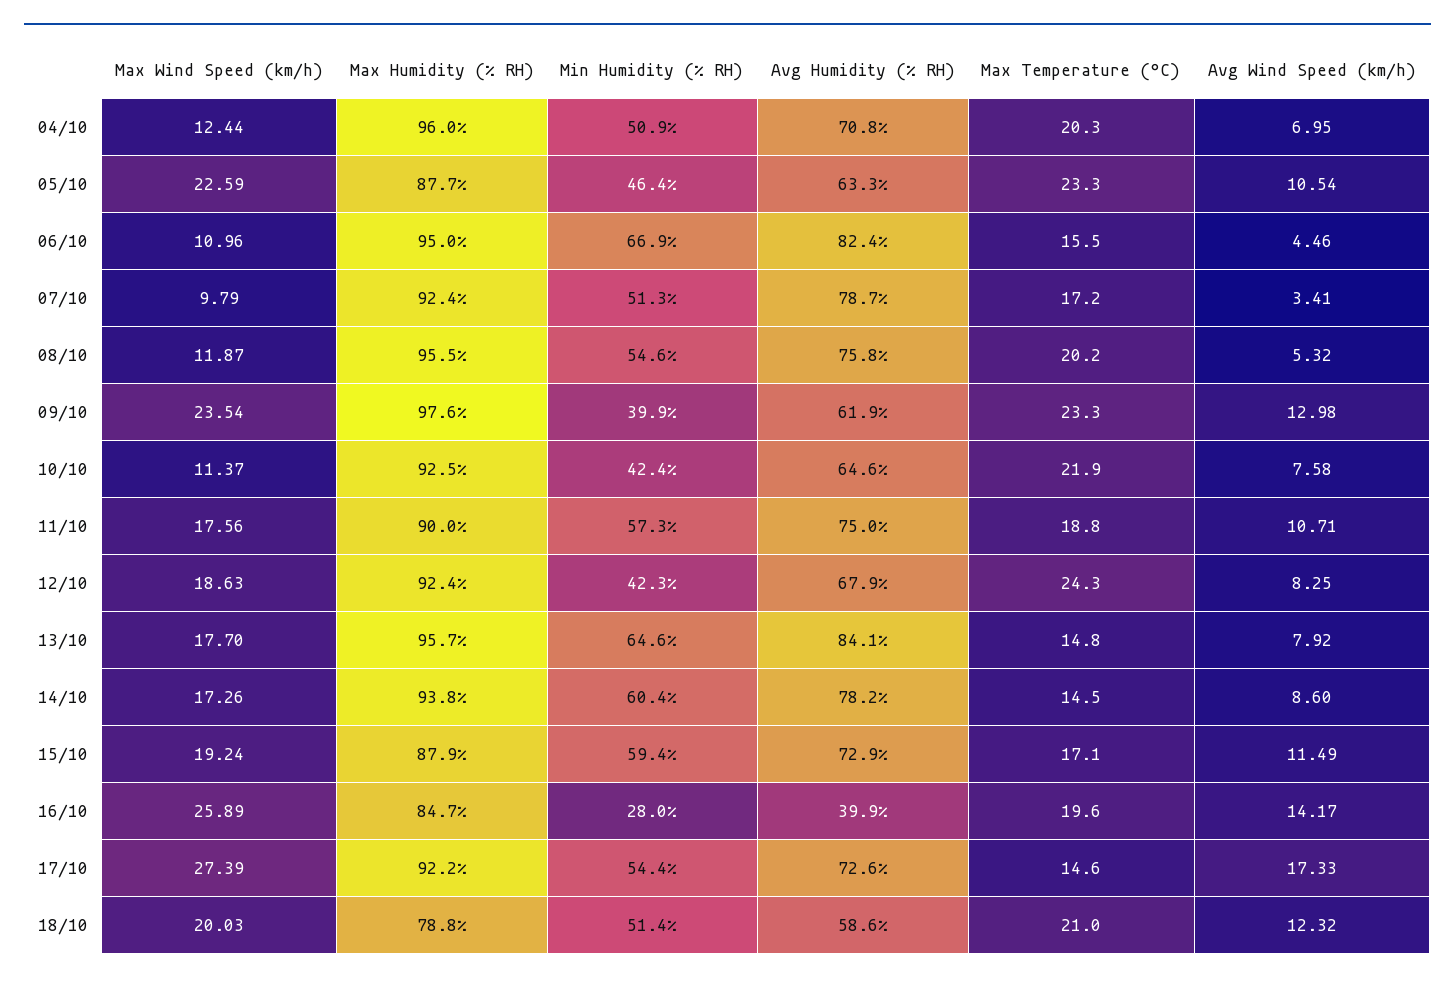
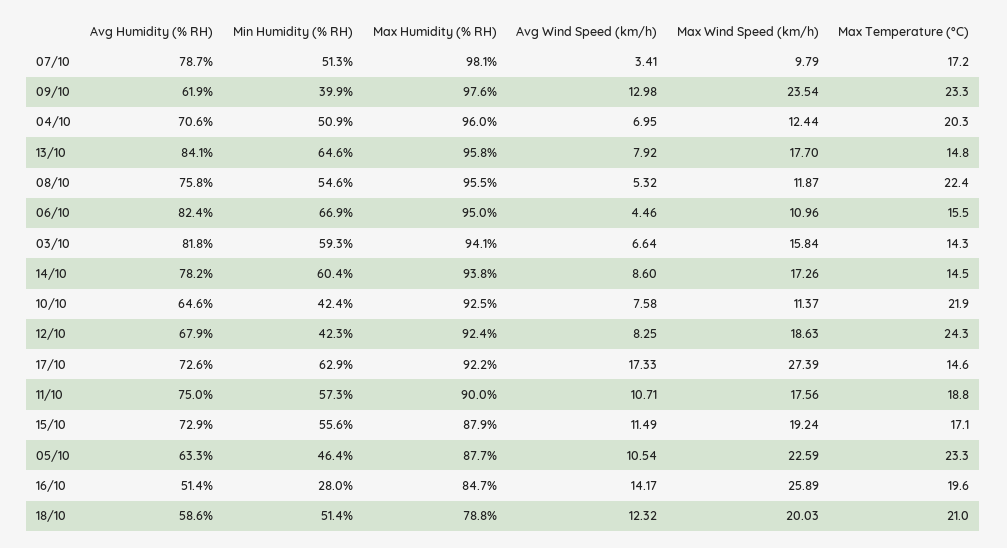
  {
    "Max Wind Speed (km/h)": {
      "04/10": 12.44,
      "05/10": 22.59,
      "06/10": 10.96,
      "07/10": 9.79,
      "08/10": 11.87,
      "09/10": 23.54,
      "10/10": 11.37,
      "11/10": 17.56,
      "12/10": 18.63,
      "13/10": 17.7,
      "14/10": 17.26,
      "15/10": 19.24,
      "16/10": 25.89,
      "17/10": 27.39,
-     "18/10": 20.03
+     "18/10": 20.03,
+     "03/10": 15.84
    },
    "Max Humidity (% RH)": {
      "04/10": 96,
      "05/10": 87.7,
      "06/10": 95,
-     "07/10": 92.4,
+     "07/10": 98.1,
      "08/10": 95.5,
      "09/10": 97.6,
      "10/10": 92.5,
      "11/10": 90,
      "12/10": 92.4,
-     "13/10": 95.7,
+     "13/10": 95.8,
      "14/10": 93.8,
      "15/10": 87.9,
      "16/10": 84.7,
      "17/10": 92.2,
-     "18/10": 78.8
+     "18/10": 78.8,
+     "03/10": 94.1
    },
    "Min Humidity (% RH)": {
      "04/10": 50.9,
      "05/10": 46.4,
      "06/10": 66.9,
      "07/10": 51.3,
      "08/10": 54.6,
      "09/10": 39.9,
      "10/10": 42.4,
      "11/10": 57.3,
      "12/10": 42.3,
      "13/10": 64.6,
      "14/10": 60.4,
-     "15/10": 59.4,
+     "15/10": 55.6,
      "16/10": 28,
-     "17/10": 54.4,
+     "17/10": 62.9,
-     "18/10": 51.4
+     "18/10": 51.4,
+     "03/10": 59.3
    },
    "Avg Humidity (% RH)": {
-     "04/10": 70.8,
+     "04/10": 70.6,
      "05/10": 63.3,
      "06/10": 82.4,
      "07/10": 78.7,
      "08/10": 75.8,
      "09/10": 61.9,
      "10/10": 64.6,
      "11/10": 75,
      "12/10": 67.9,
      "13/10": 84.1,
      "14/10": 78.2,
      "15/10": 72.9,
-     "16/10": 39.9,
+     "16/10": 51.4,
      "17/10": 72.6,
-     "18/10": 58.6
+     "18/10": 58.6,
+     "03/10": 81.8
    },
    "Max Temperature (°C)": {
      "04/10": 20.3,
      "05/10": 23.3,
      "06/10": 15.5,
      "07/10": 17.2,
-     "08/10": 20.2,
+     "08/10": 22.4,
      "09/10": 23.3,
      "10/10": 21.9,
      "11/10": 18.8,
      "12/10": 24.3,
      "13/10": 14.8,
      "14/10": 14.5,
      "15/10": 17.1,
      "16/10": 19.6,
      "17/10": 14.6,
-     "18/10": 21
+     "18/10": 21,
+     "03/10": 14.3
    },
    "Avg Wind Speed (km/h)": {
      "04/10": 6.95,
      "05/10": 10.54,
      "06/10": 4.46,
      "07/10": 3.41,
      "08/10": 5.32,
      "09/10": 12.98,
      "10/10": 7.58,
      "11/10": 10.71,
      "12/10": 8.25,
      "13/10": 7.92,
      "14/10": 8.6,
      "15/10": 11.49,
      "16/10": 14.17,
      "17/10": 17.33,
-     "18/10": 12.32
+     "18/10": 12.32,
+     "03/10": 6.64
    }
  }

